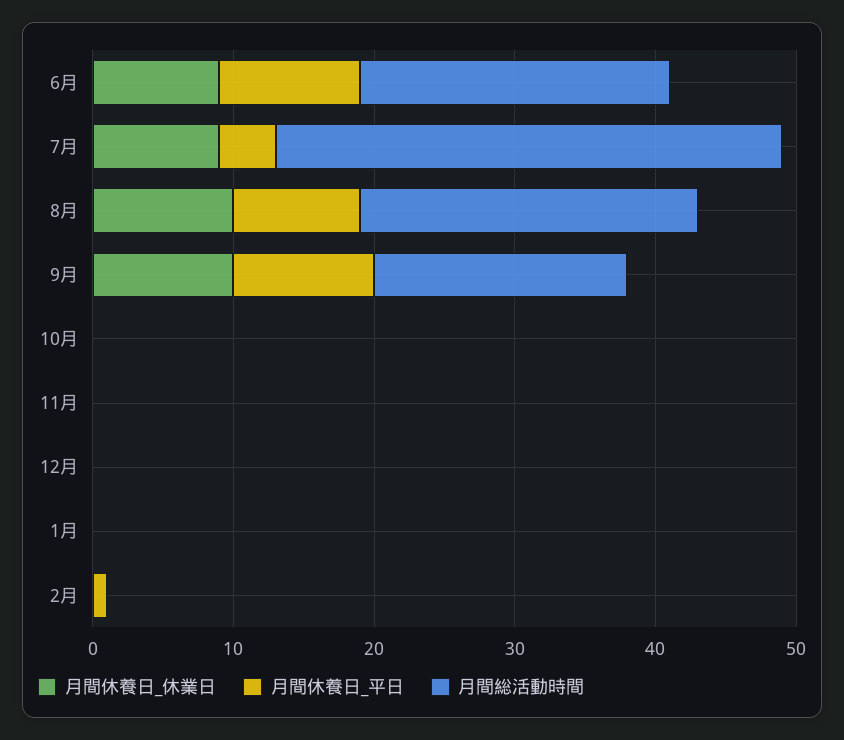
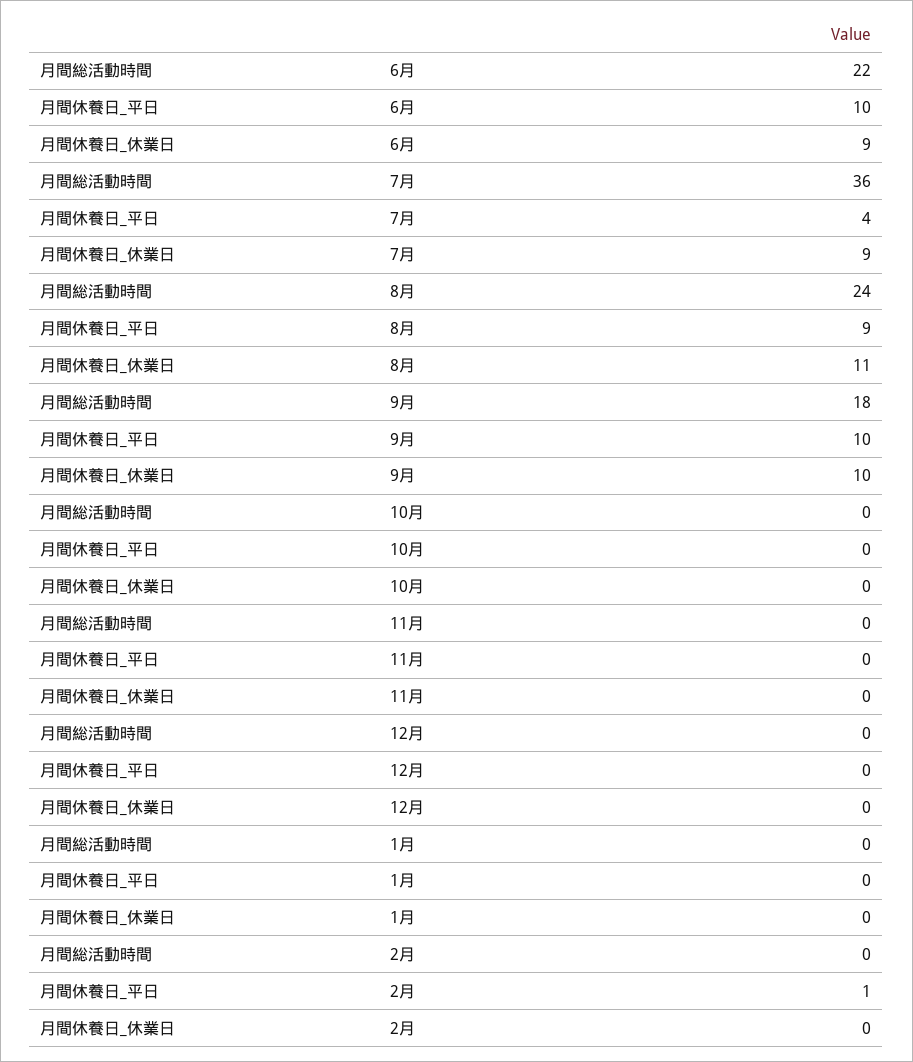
  {
    "月間休養日_休業日": {
      "6月": 9,
      "7月": 9,
-     "8月": 10,
+     "8月": 11,
      "9月": 10,
      "10月": 0,
      "11月": 0,
      "12月": 0,
      "1月": 0,
      "2月": 0
    },
    "月間休養日_平日": {
      "6月": 10,
      "7月": 4,
      "8月": 9,
      "9月": 10,
      "10月": 0,
      "11月": 0,
      "12月": 0,
      "1月": 0,
      "2月": 1
    },
    "月間総活動時間": {
      "6月": 22,
      "7月": 36,
      "8月": 24,
      "9月": 18,
      "10月": 0,
      "11月": 0,
      "12月": 0,
      "1月": 0,
      "2月": 0
    }
  }

